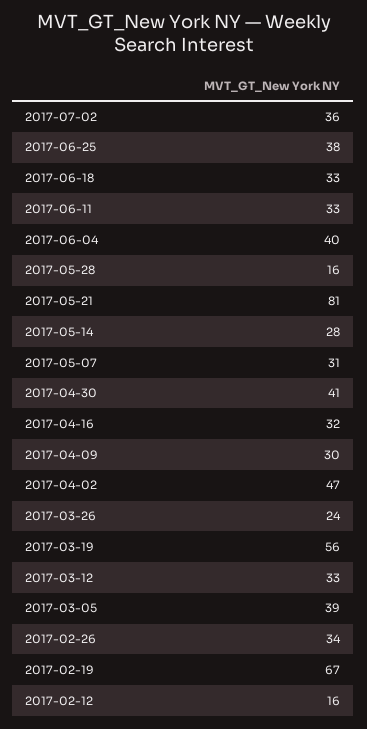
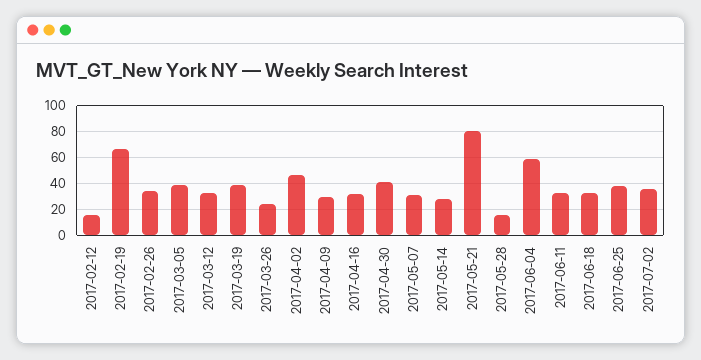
  {
    "2017-07-02": 36,
    "2017-06-25": 38,
    "2017-06-18": 33,
    "2017-06-11": 33,
-   "2017-06-04": 40,
+   "2017-06-04": 60,
    "2017-05-28": 16,
    "2017-05-21": 81,
    "2017-05-14": 28,
    "2017-05-07": 31,
    "2017-04-30": 41,
    "2017-04-16": 32,
    "2017-04-09": 30,
    "2017-04-02": 47,
    "2017-03-26": 24,
-   "2017-03-19": 56,
+   "2017-03-19": 40,
    "2017-03-12": 33,
    "2017-03-05": 39,
    "2017-02-26": 34,
    "2017-02-19": 67,
    "2017-02-12": 16
  }

